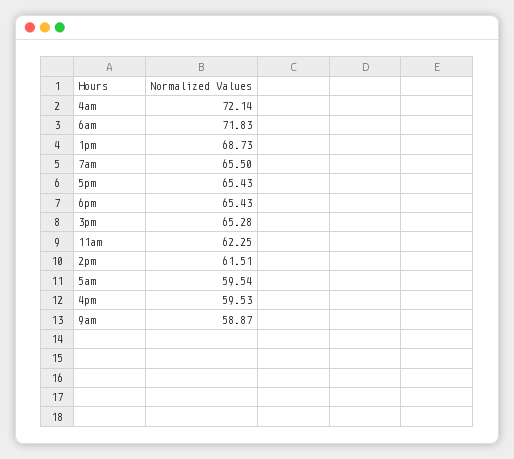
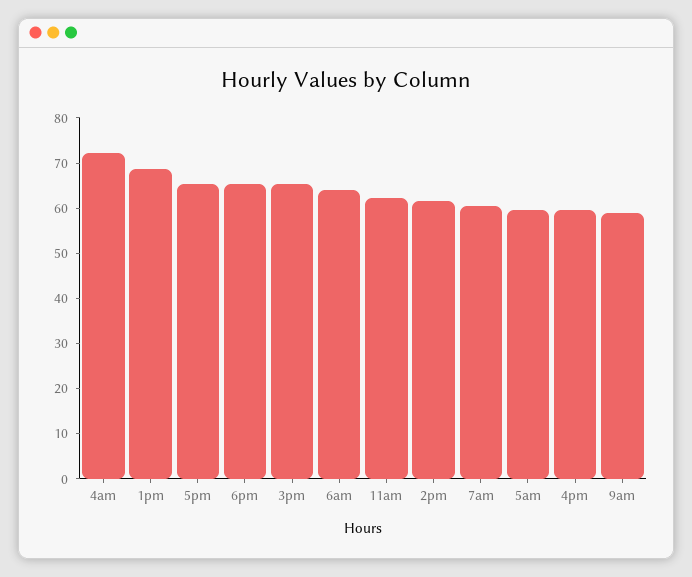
  {
    "4am": 72.14,
-   "6am": 71.83,
+   "6am": 64,
    "1pm": 68.73,
-   "7am": 65.5,
+   "7am": 60,
    "5pm": 65.43,
    "6pm": 65.43,
    "3pm": 65.28,
    "11am": 62.25,
    "2pm": 61.51,
    "5am": 59.54,
    "4pm": 59.53,
    "9am": 58.87
  }

